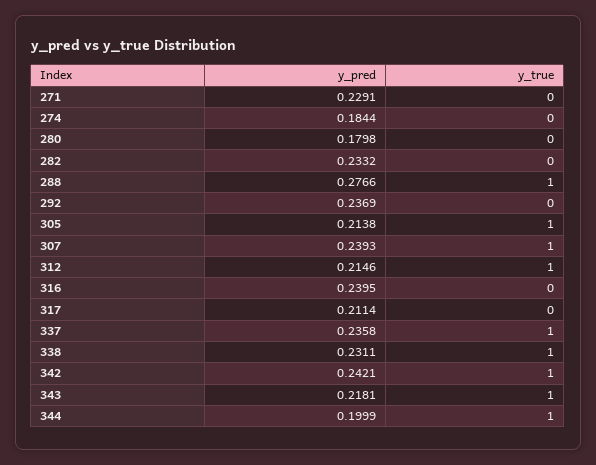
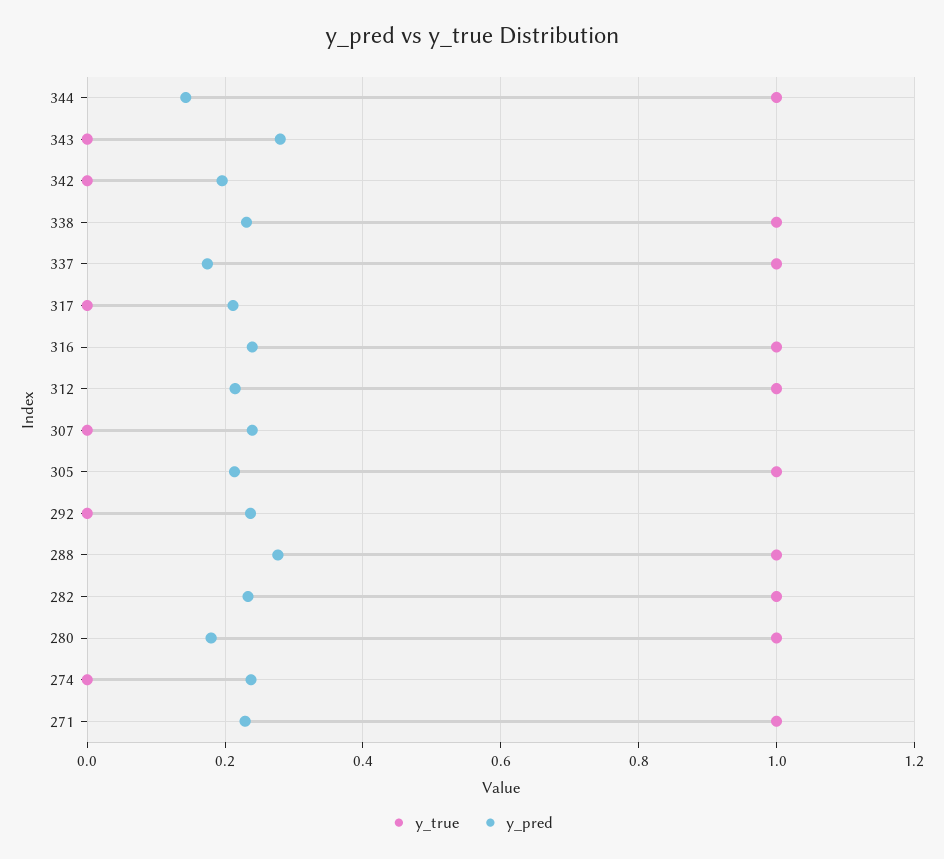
  {
    "y_pred": {
      "271": 0.2291,
-     "274": 0.1844,
+     "274": 0.24,
      "280": 0.1798,
      "282": 0.2332,
      "288": 0.2766,
      "292": 0.2369,
      "305": 0.2138,
      "307": 0.2393,
      "312": 0.2146,
      "316": 0.2395,
      "317": 0.2114,
-     "337": 0.2358,
+     "337": 0.18,
      "338": 0.2311,
-     "342": 0.2421,
+     "342": 0.2,
-     "343": 0.2181,
+     "343": 0.28,
-     "344": 0.1999
+     "344": 0.14
    },
    "y_true": {
-     "271": 0,
+     "271": 1,
      "274": 0,
-     "280": 0,
+     "280": 1,
-     "282": 0,
+     "282": 1,
      "288": 1,
      "292": 0,
      "305": 1,
-     "307": 1,
+     "307": 0,
      "312": 1,
-     "316": 0,
+     "316": 1,
      "317": 0,
      "337": 1,
      "338": 1,
-     "342": 1,
+     "342": 0,
-     "343": 1,
+     "343": 0,
      "344": 1
    }
  }

